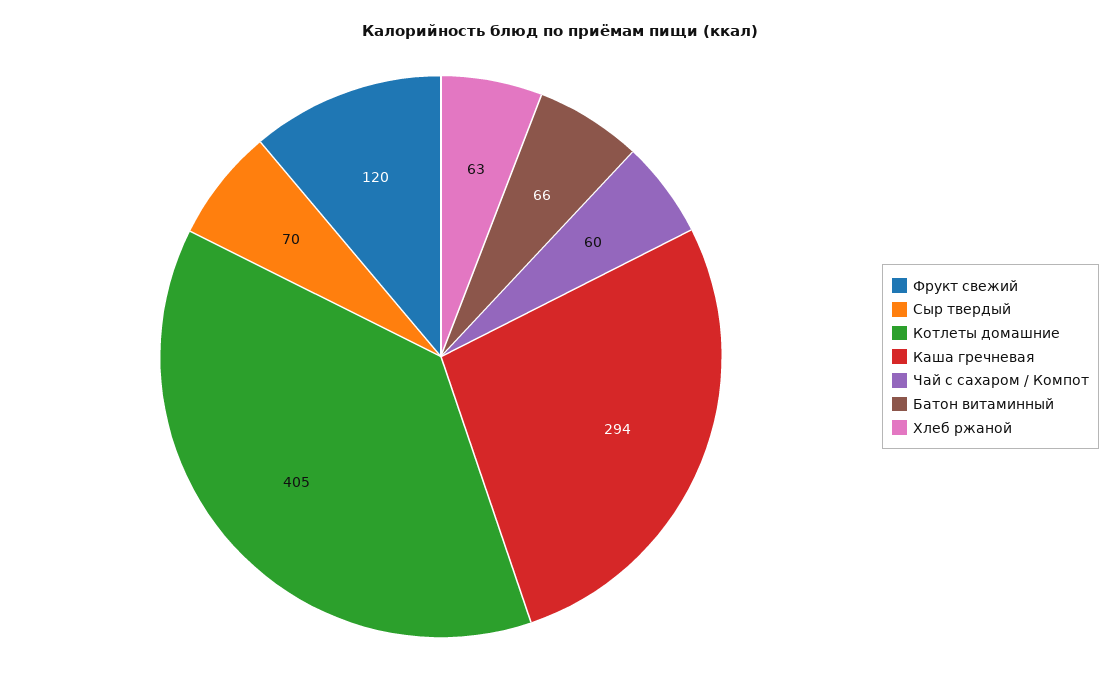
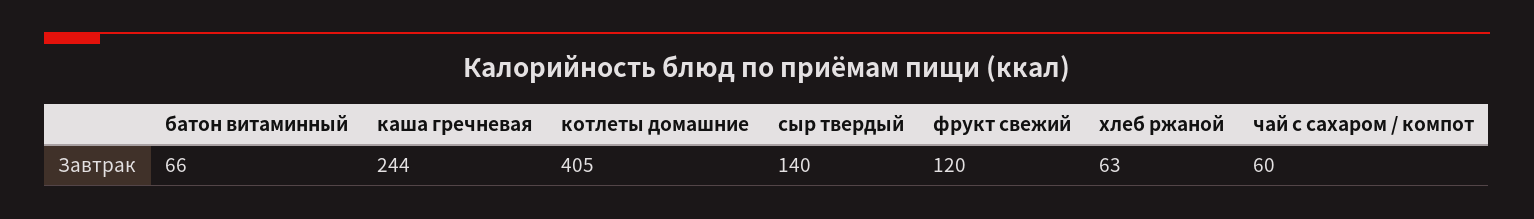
  {
    "Фрукт свежий": 120,
-   "Сыр твердый": 70,
+   "Сыр твердый": 140,
    "Котлеты домашние": 405,
-   "Каша гречневая": 294,
+   "Каша гречневая": 244,
    "Чай с сахаром / Компот": 60,
    "Батон витаминный": 66,
    "Хлеб ржаной": 63
  }

